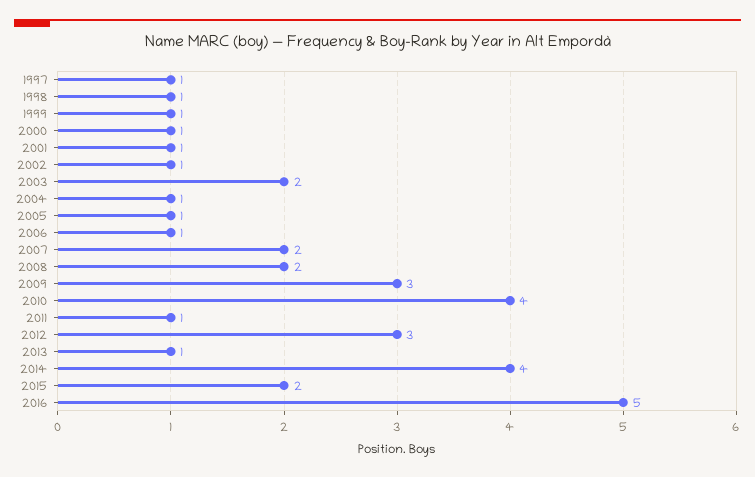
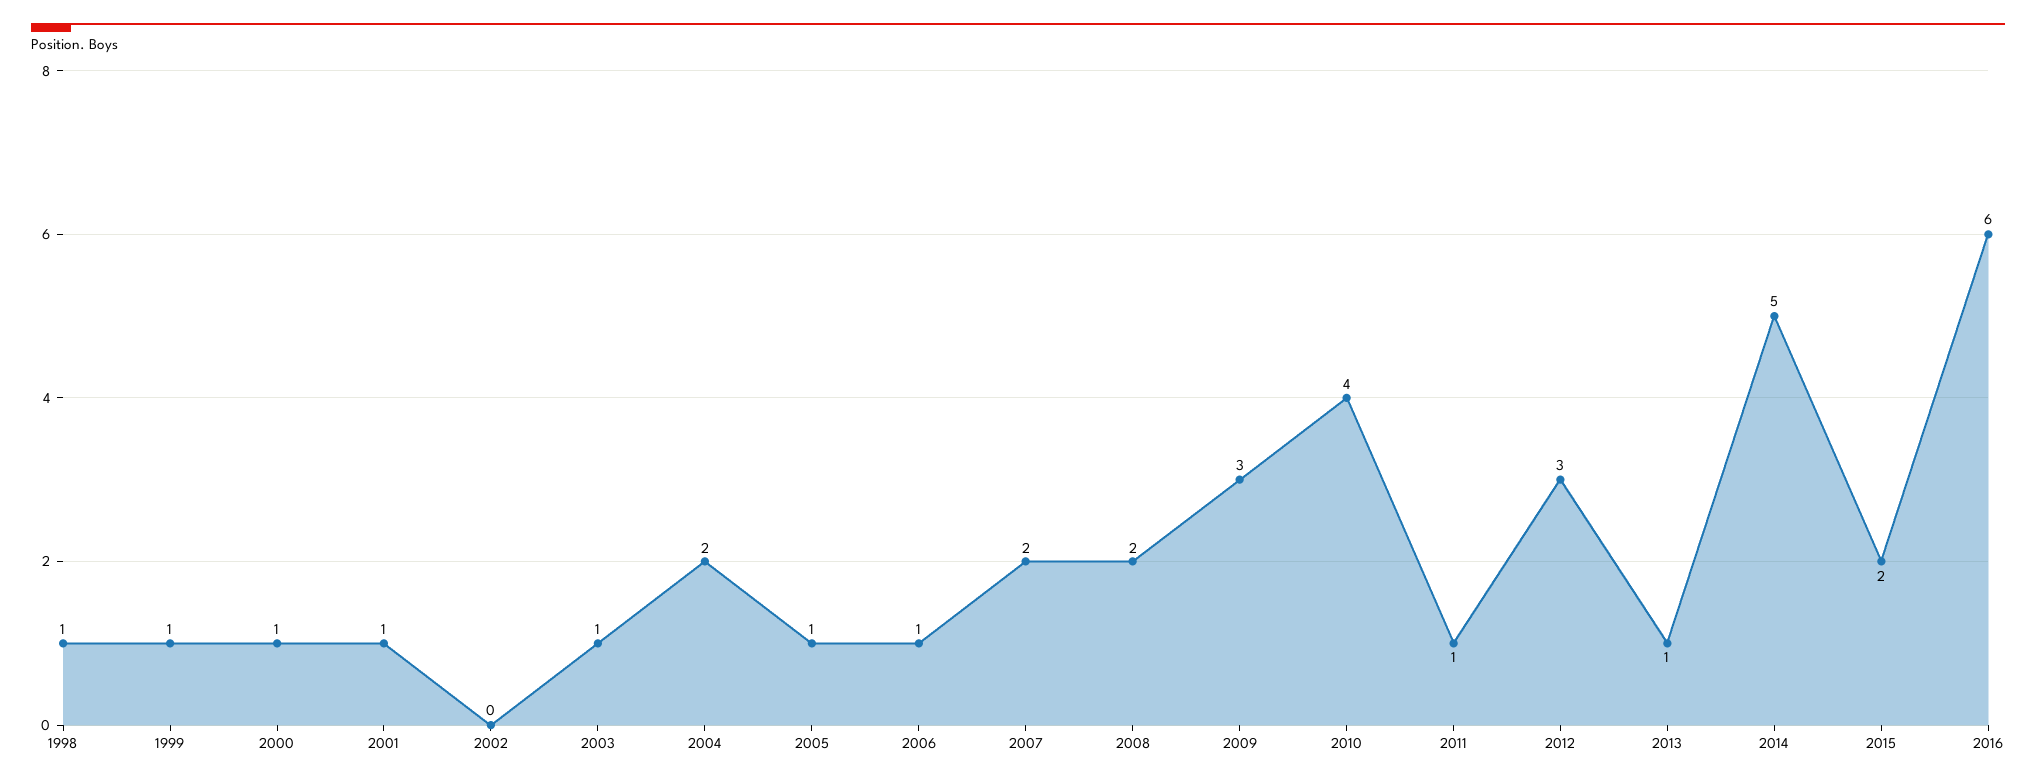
  {
-   "1997": 1,
    "1998": 1,
    "1999": 1,
    "2000": 1,
    "2001": 1,
-   "2002": 1,
+   "2002": 0,
-   "2003": 2,
+   "2003": 1,
-   "2004": 1,
+   "2004": 2,
    "2005": 1,
    "2006": 1,
    "2007": 2,
    "2008": 2,
    "2009": 3,
    "2010": 4,
    "2011": 1,
    "2012": 3,
    "2013": 1,
-   "2014": 4,
+   "2014": 5,
    "2015": 2,
-   "2016": 5
+   "2016": 6
  }

